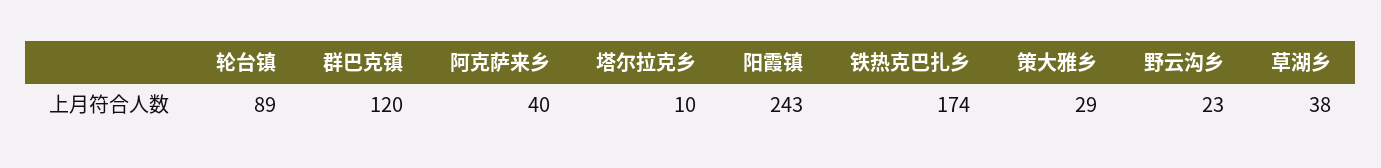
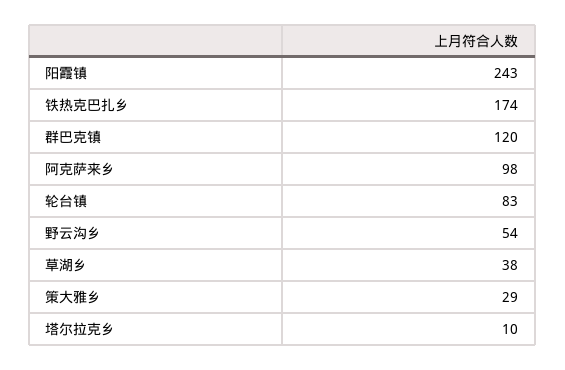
  {
-   "轮台镇": 89,
+   "轮台镇": 83,
    "群巴克镇": 120,
-   "阿克萨来乡": 40,
+   "阿克萨来乡": 98,
    "塔尔拉克乡": 10,
    "阳霞镇": 243,
    "铁热克巴扎乡": 174,
    "策大雅乡": 29,
-   "野云沟乡": 23,
+   "野云沟乡": 54,
    "草湖乡": 38
  }

